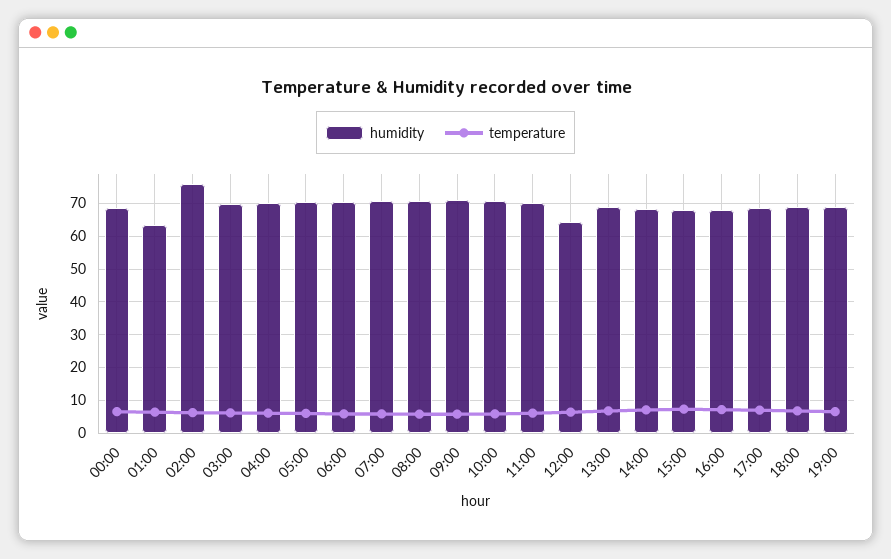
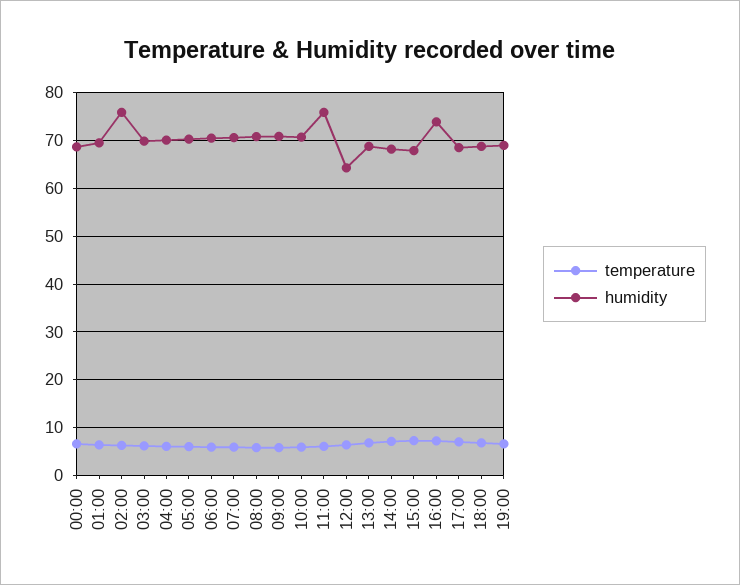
  {
    "humidity": {
      "00:00": 68,
-     "01:00": 64,
+     "01:00": 70,
      "02:00": 76,
      "03:00": 70,
      "04:00": 70,
      "05:00": 70,
      "06:00": 70,
      "07:00": 70,
      "08:00": 70,
      "09:00": 70,
      "10:00": 70,
-     "11:00": 70,
+     "11:00": 76,
      "12:00": 64,
      "13:00": 68,
      "14:00": 68,
      "15:00": 68,
-     "16:00": 68,
+     "16:00": 74,
      "17:00": 68,
      "18:00": 68,
      "19:00": 70
    },
    "temperature": {
      "00:00": 6,
      "01:00": 6,
      "02:00": 6,
      "03:00": 6,
      "04:00": 6,
      "05:00": 6,
      "06:00": 6,
      "07:00": 6,
      "08:00": 6,
      "09:00": 6,
      "10:00": 6,
      "11:00": 6,
      "12:00": 6,
      "13:00": 6,
      "14:00": 8,
      "15:00": 8,
      "16:00": 8,
      "17:00": 8,
      "18:00": 6,
      "19:00": 6
    }
  }

